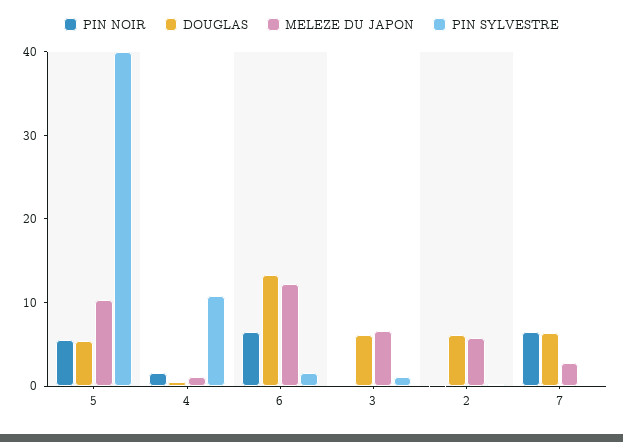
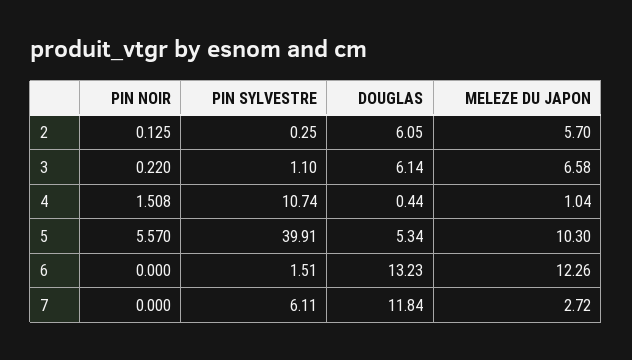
  {
    "PIN NOIR": {
      "5": 5.57,
      "4": 1.508,
-     "6": 6,
+     "6": 0,
      "3": 0.22,
      "2": 0.125,
-     "7": 6
+     "7": 0
    },
    "DOUGLAS": {
      "5": 5.34,
      "4": 0.44,
      "6": 13.23,
      "3": 6.14,
      "2": 6.05,
-     "7": 6
+     "7": 11.84
    },
    "MELEZE DU JAPON": {
      "5": 10.3,
      "4": 1.04,
      "6": 12.26,
      "3": 6.58,
      "2": 5.7,
      "7": 2.72
    },
    "PIN SYLVESTRE": {
      "5": 39.91,
      "4": 10.74,
      "6": 1.51,
      "3": 1.1,
      "2": 0.25,
-     "7": 0
+     "7": 6.11
    }
  }

